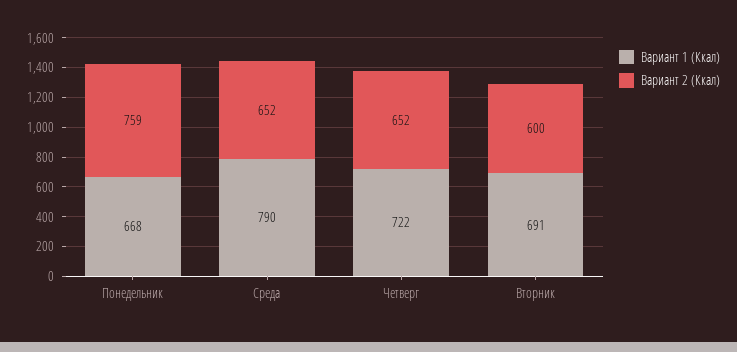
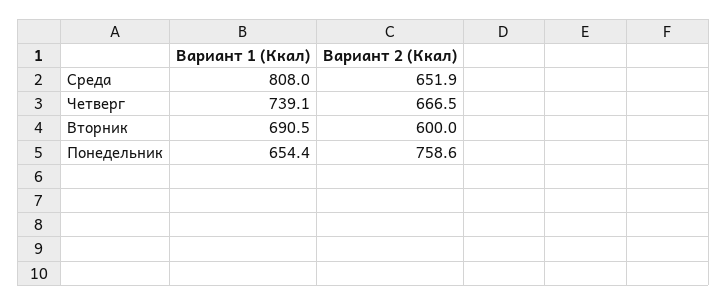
  {
    "Вариант 1 (Ккал)": {
-     "Понедельник": 668,
+     "Понедельник": 654.4,
-     "Среда": 790,
+     "Среда": 808,
-     "Четверг": 722,
+     "Четверг": 739.1,
      "Вторник": 690.5
    },
    "Вариант 2 (Ккал)": {
      "Понедельник": 758.6,
      "Среда": 651.9,
-     "Четверг": 652,
+     "Четверг": 666.5,
      "Вторник": 600
    }
  }

